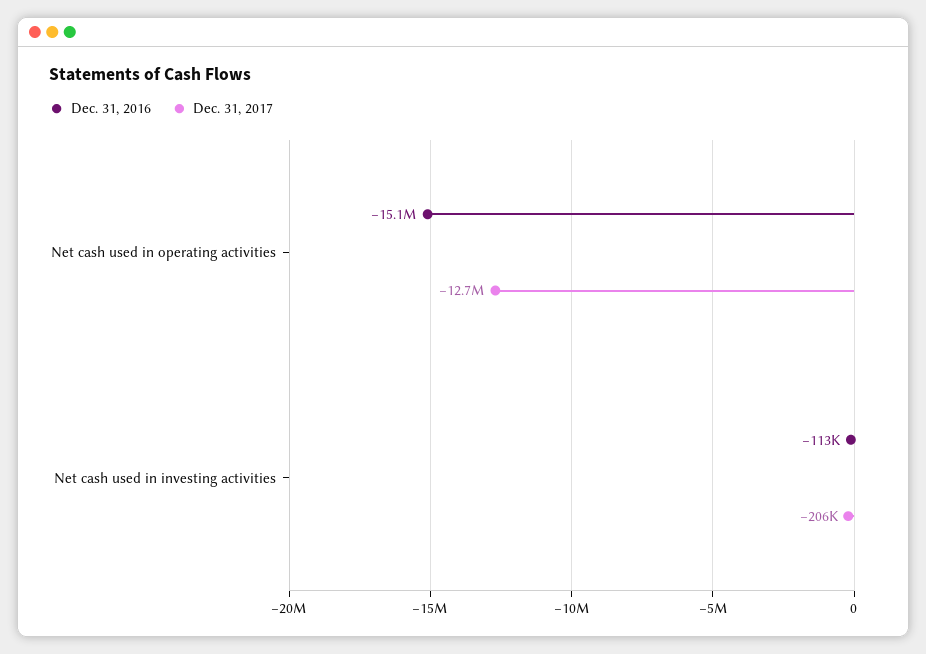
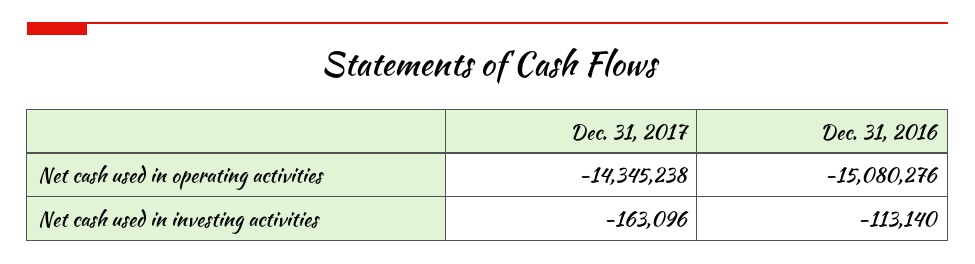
  {
    "Dec. 31, 2016": {
      "Net cash used in operating activities": -15080276,
      "Net cash used in investing activities": -113140
    },
    "Dec. 31, 2017": {
-     "Net cash used in operating activities": -12700000,
+     "Net cash used in operating activities": -14345238,
-     "Net cash used in investing activities": -206000
+     "Net cash used in investing activities": -163096
    }
  }

